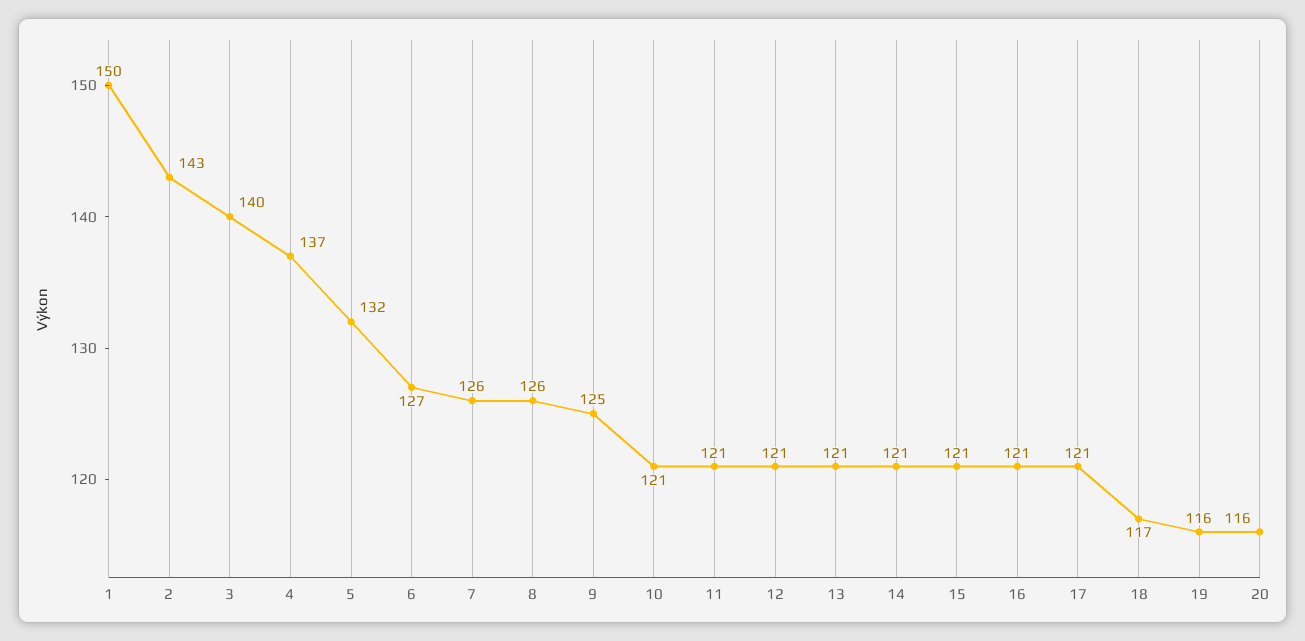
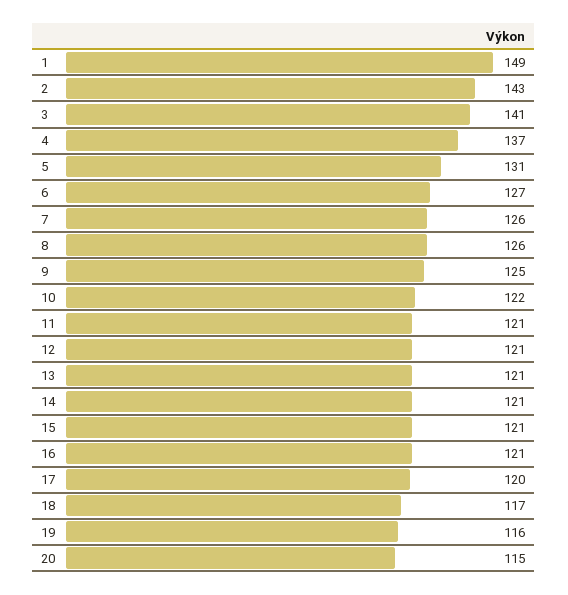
  {
-   "1": 150,
+   "1": 149,
    "2": 143,
-   "3": 140,
+   "3": 141,
    "4": 137,
-   "5": 132,
+   "5": 131,
    "6": 127,
    "7": 126,
    "8": 126,
    "9": 125,
-   "10": 121,
+   "10": 122,
    "11": 121,
    "12": 121,
    "13": 121,
    "14": 121,
    "15": 121,
    "16": 121,
-   "17": 121,
+   "17": 120,
    "18": 117,
    "19": 116,
-   "20": 116
+   "20": 115
  }

